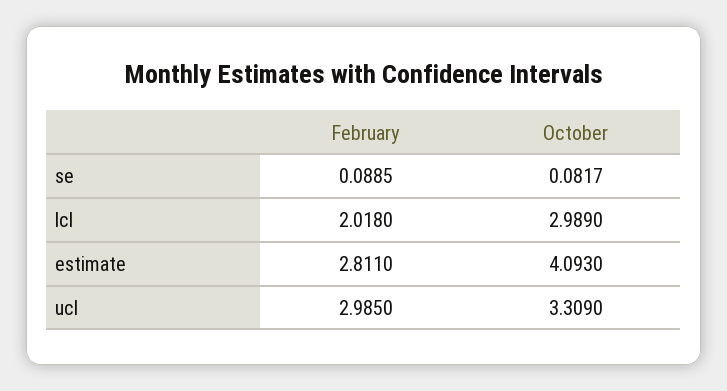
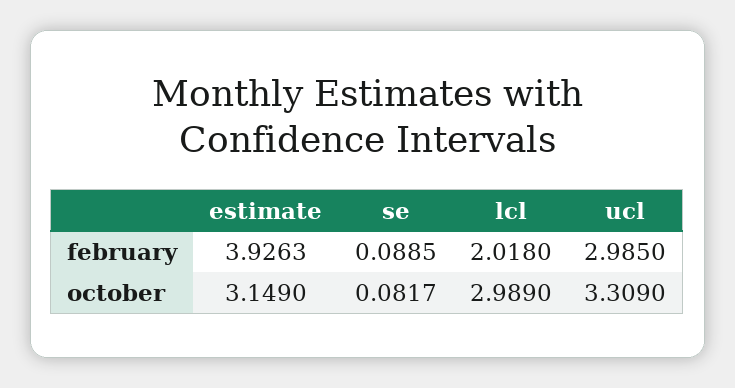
  {
    "February": {
      "se": 0.0885,
      "lcl": 2.018,
-     "estimate": 2.811,
+     "estimate": 3.9263,
      "ucl": 2.985
    },
    "October": {
      "se": 0.0817,
      "lcl": 2.989,
-     "estimate": 4.093,
+     "estimate": 3.149,
      "ucl": 3.309
    }
  }

